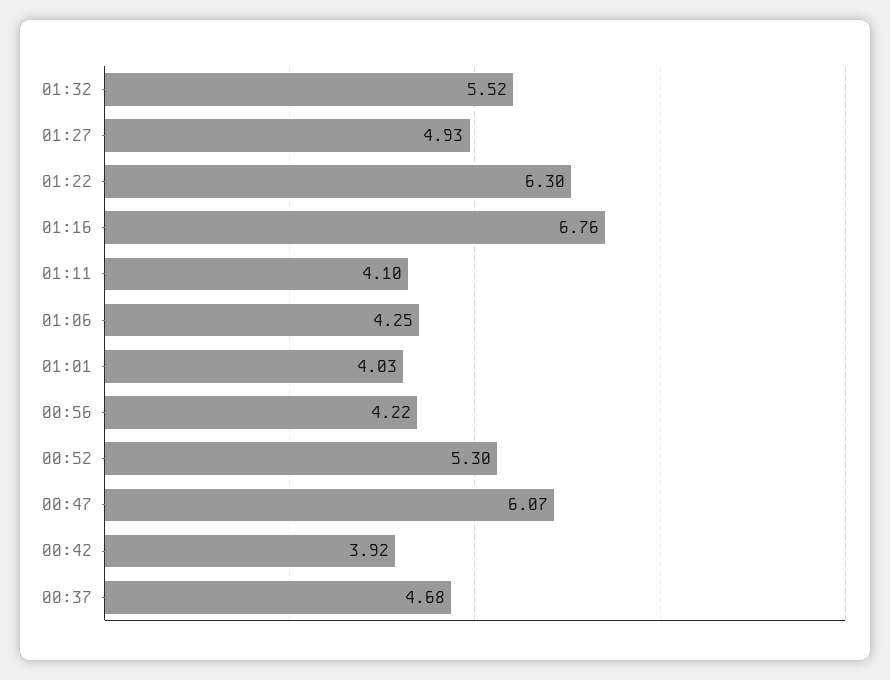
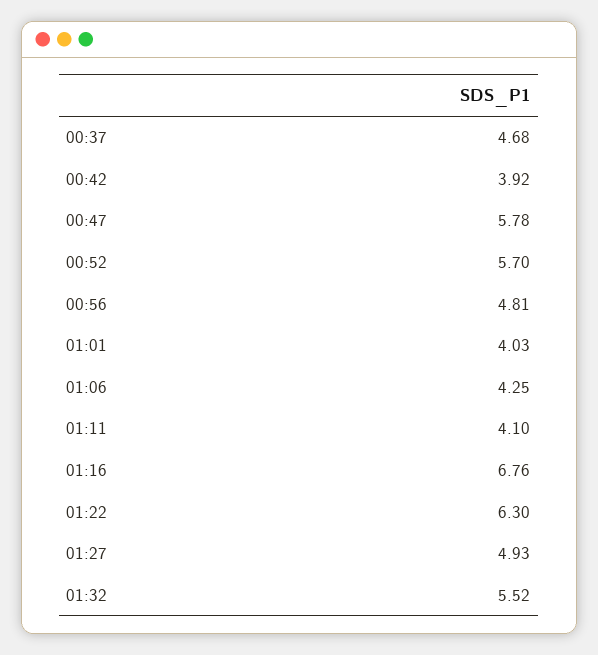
  {
    "01:32": 5.52,
    "01:27": 4.93,
    "01:22": 6.3,
    "01:16": 6.76,
    "01:11": 4.1,
    "01:06": 4.25,
    "01:01": 4.03,
-   "00:56": 4.22,
+   "00:56": 4.81,
-   "00:52": 5.3,
+   "00:52": 5.7,
-   "00:47": 6.07,
+   "00:47": 5.78,
    "00:42": 3.92,
    "00:37": 4.68
  }

